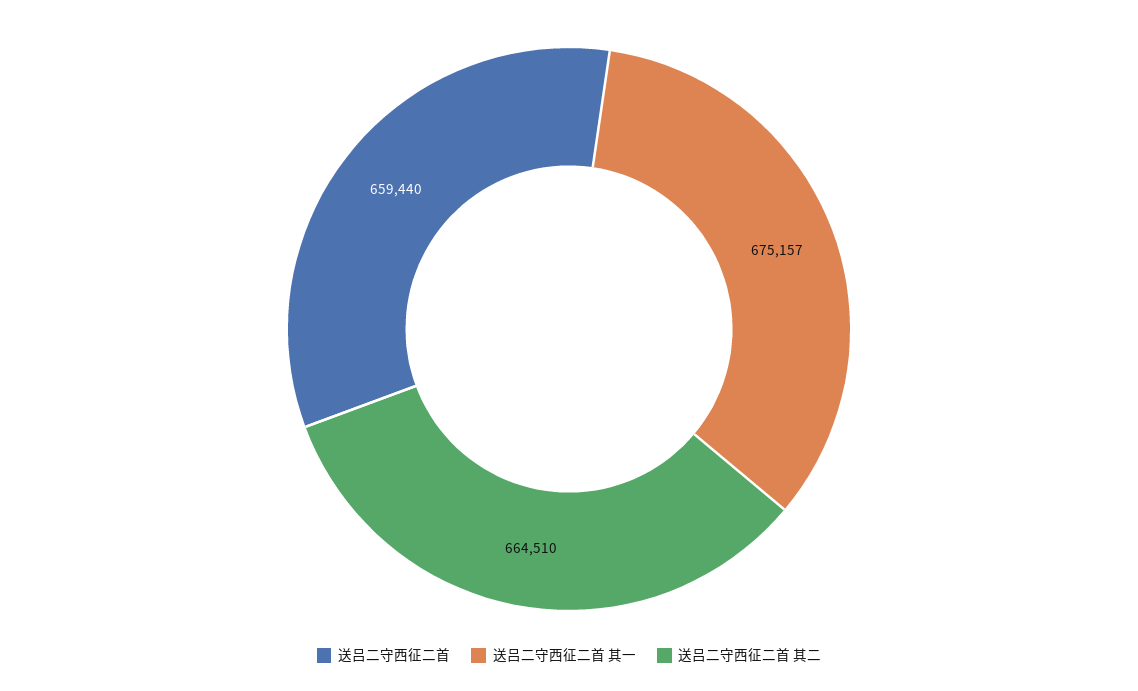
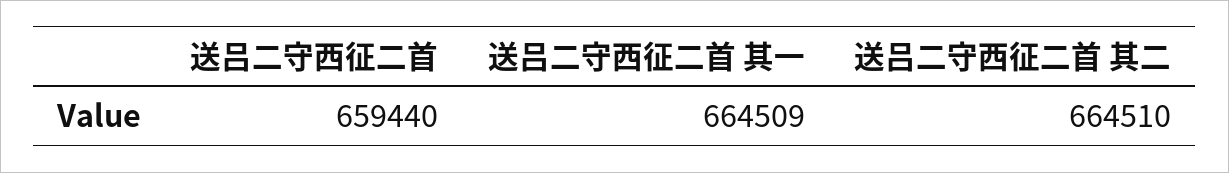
  {
    "送吕二守西征二首": 659440,
-   "送吕二守西征二首 其一": 675157,
+   "送吕二守西征二首 其一": 664509,
    "送吕二守西征二首 其二": 664510
  }

